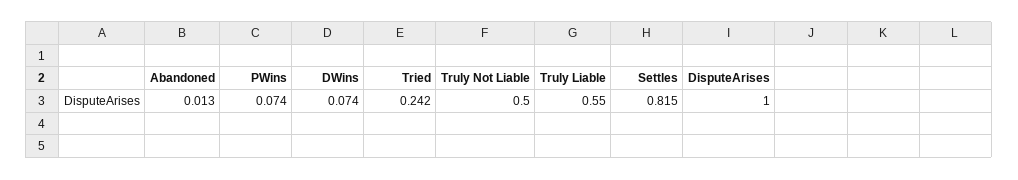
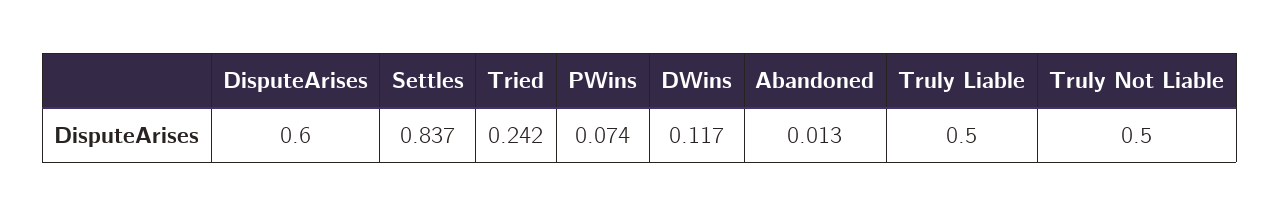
  {
    "Abandoned": 0.013,
    "PWins": 0.074,
-   "DWins": 0.074,
+   "DWins": 0.117,
    "Tried": 0.242,
    "Truly Not Liable": 0.5,
-   "Truly Liable": 0.55,
+   "Truly Liable": 0.5,
-   "Settles": 0.815,
+   "Settles": 0.837,
-   "DisputeArises": 1
+   "DisputeArises": 0.6
  }

